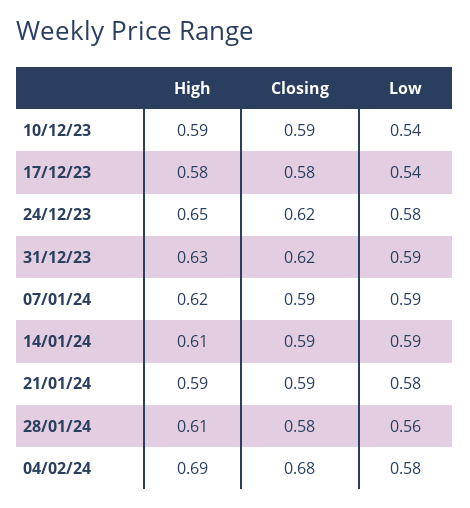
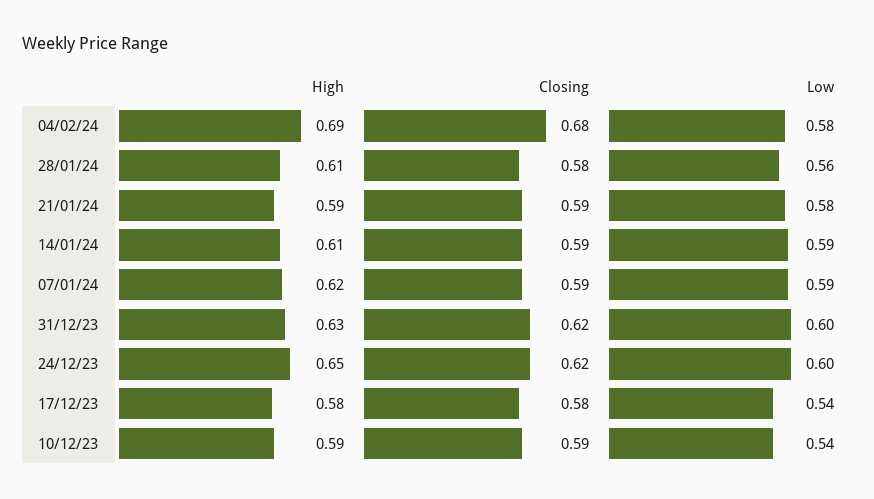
  {
    "High": {
      "10/12/23": 0.59,
      "17/12/23": 0.58,
      "24/12/23": 0.65,
      "31/12/23": 0.63,
      "07/01/24": 0.62,
      "14/01/24": 0.61,
      "21/01/24": 0.59,
      "28/01/24": 0.61,
      "04/02/24": 0.69
    },
    "Closing": {
      "10/12/23": 0.59,
      "17/12/23": 0.58,
      "24/12/23": 0.62,
      "31/12/23": 0.62,
      "07/01/24": 0.59,
      "14/01/24": 0.59,
      "21/01/24": 0.59,
      "28/01/24": 0.58,
      "04/02/24": 0.68
    },
    "Low": {
      "10/12/23": 0.54,
      "17/12/23": 0.54,
-     "24/12/23": 0.58,
+     "24/12/23": 0.6,
-     "31/12/23": 0.59,
+     "31/12/23": 0.6,
      "07/01/24": 0.59,
      "14/01/24": 0.59,
      "21/01/24": 0.58,
      "28/01/24": 0.56,
      "04/02/24": 0.58
    }
  }

